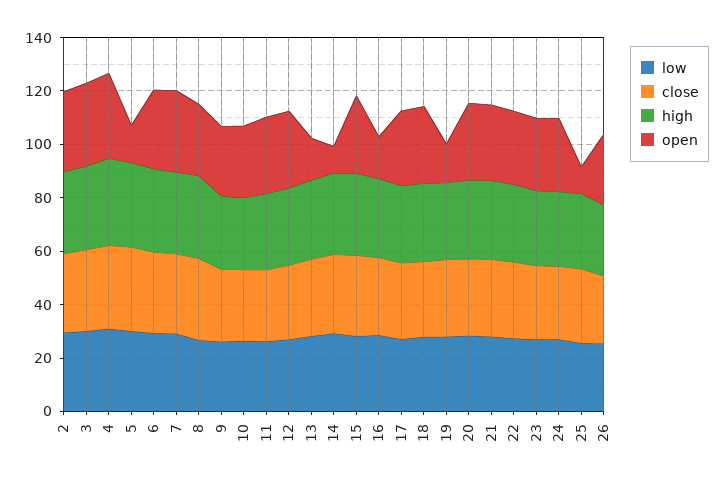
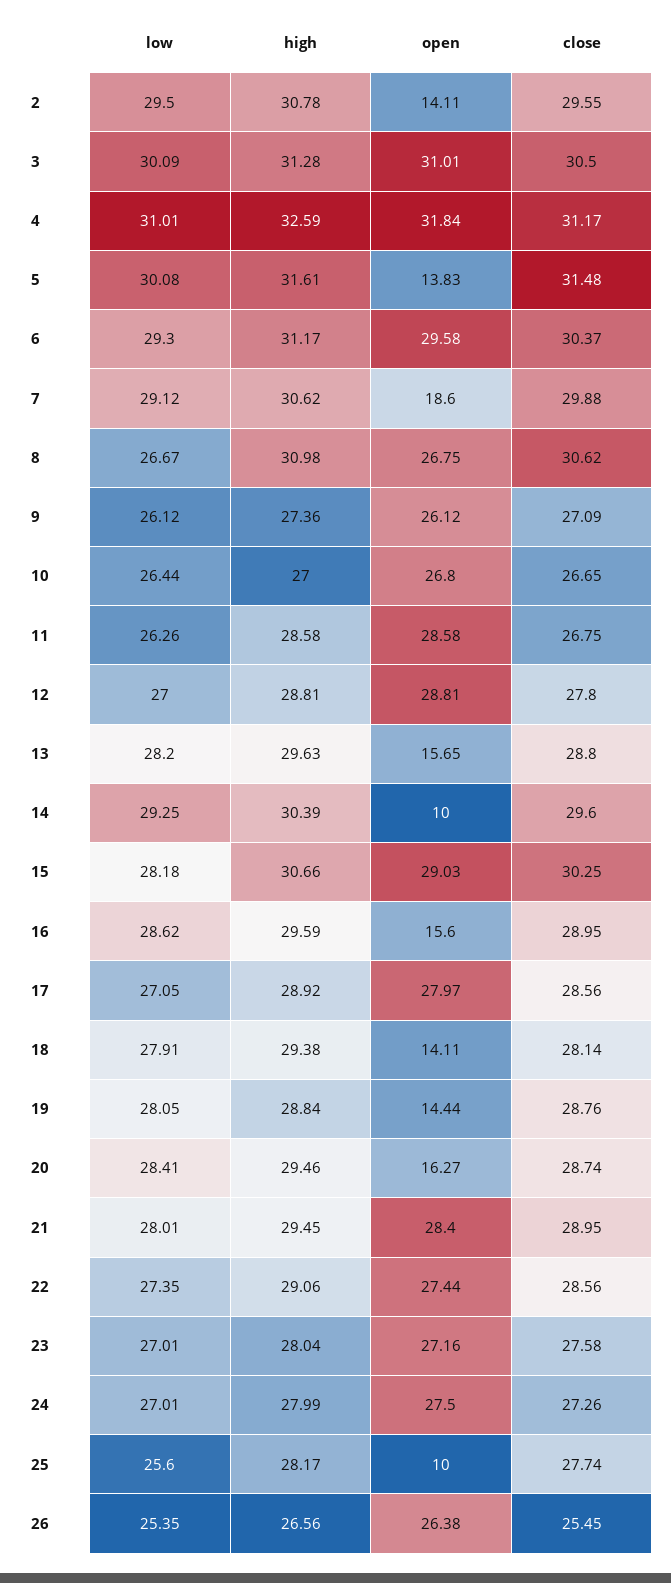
  {
    "low": {
      "2": 29.5,
      "3": 30.09,
      "4": 31.01,
      "5": 30.08,
      "6": 29.3,
      "7": 29.12,
      "8": 26.67,
      "9": 26.12,
      "10": 26.44,
      "11": 26.26,
      "12": 27,
      "13": 28.2,
      "14": 29.25,
      "15": 28.18,
      "16": 28.62,
      "17": 27.05,
      "18": 27.91,
      "19": 28.05,
      "20": 28.41,
      "21": 28.01,
      "22": 27.35,
      "23": 27.01,
      "24": 27.01,
      "25": 25.6,
      "26": 25.35
    },
    "close": {
      "2": 29.55,
      "3": 30.5,
      "4": 31.17,
      "5": 31.48,
      "6": 30.37,
      "7": 29.88,
      "8": 30.62,
      "9": 27.09,
      "10": 26.65,
      "11": 26.75,
      "12": 27.8,
      "13": 28.8,
      "14": 29.6,
      "15": 30.25,
      "16": 28.95,
      "17": 28.56,
      "18": 28.14,
      "19": 28.76,
      "20": 28.74,
      "21": 28.95,
      "22": 28.56,
      "23": 27.58,
      "24": 27.26,
      "25": 27.74,
      "26": 25.45
    },
    "high": {
      "2": 30.78,
      "3": 31.28,
      "4": 32.59,
      "5": 31.61,
      "6": 31.17,
      "7": 30.62,
      "8": 30.98,
      "9": 27.36,
      "10": 27,
      "11": 28.58,
      "12": 28.81,
      "13": 29.63,
      "14": 30.39,
      "15": 30.66,
      "16": 29.59,
      "17": 28.92,
      "18": 29.38,
      "19": 28.84,
      "20": 29.46,
      "21": 29.45,
      "22": 29.06,
      "23": 28.04,
      "24": 27.99,
      "25": 28.17,
      "26": 26.56
    },
    "open": {
-     "2": 30,
+     "2": 14.11,
      "3": 31.01,
      "4": 31.84,
      "5": 13.83,
      "6": 29.58,
-     "7": 30,
+     "7": 18.6,
      "8": 26.75,
      "9": 26.12,
      "10": 26.8,
      "11": 28.58,
      "12": 28.81,
      "13": 15.65,
      "14": 10,
      "15": 29.03,
      "16": 15.6,
      "17": 27.97,
-     "18": 30,
+     "18": 14.11,
      "19": 14.44,
-     "20": 30,
+     "20": 16.27,
      "21": 28.4,
      "22": 27.44,
      "23": 27.16,
      "24": 27.5,
      "25": 10,
      "26": 26.38
    }
  }

